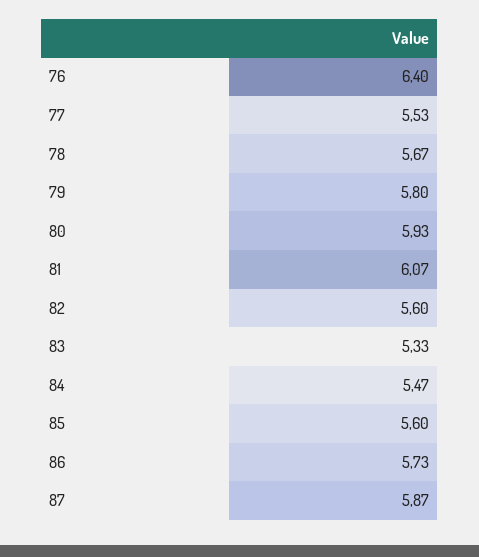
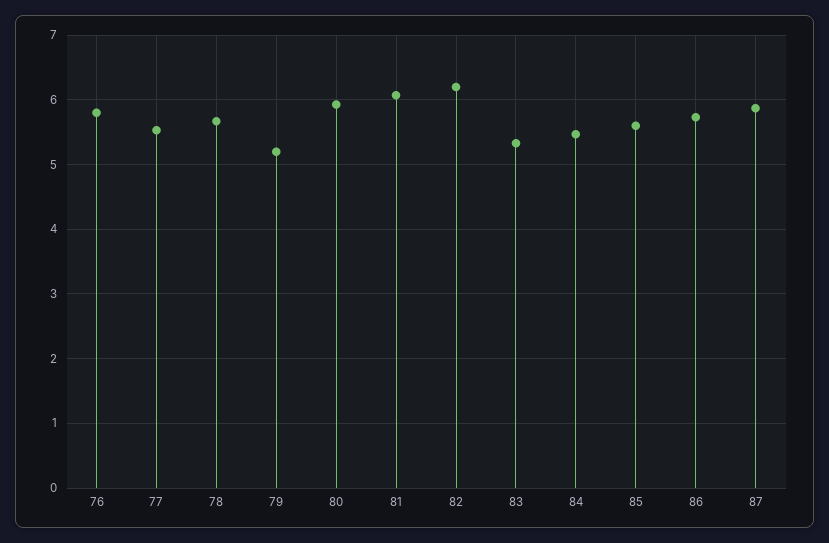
  {
-   "76": 6.4,
+   "76": 5.8,
    "77": 5.53,
    "78": 5.67,
-   "79": 5.8,
+   "79": 5.2,
    "80": 5.93,
    "81": 6.07,
-   "82": 5.6,
+   "82": 6.2,
    "83": 5.33,
    "84": 5.47,
    "85": 5.6,
    "86": 5.73,
    "87": 5.87
  }

